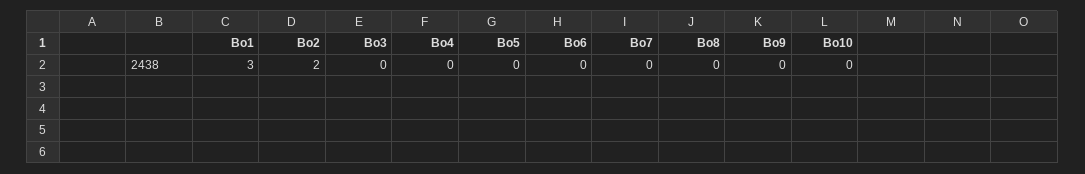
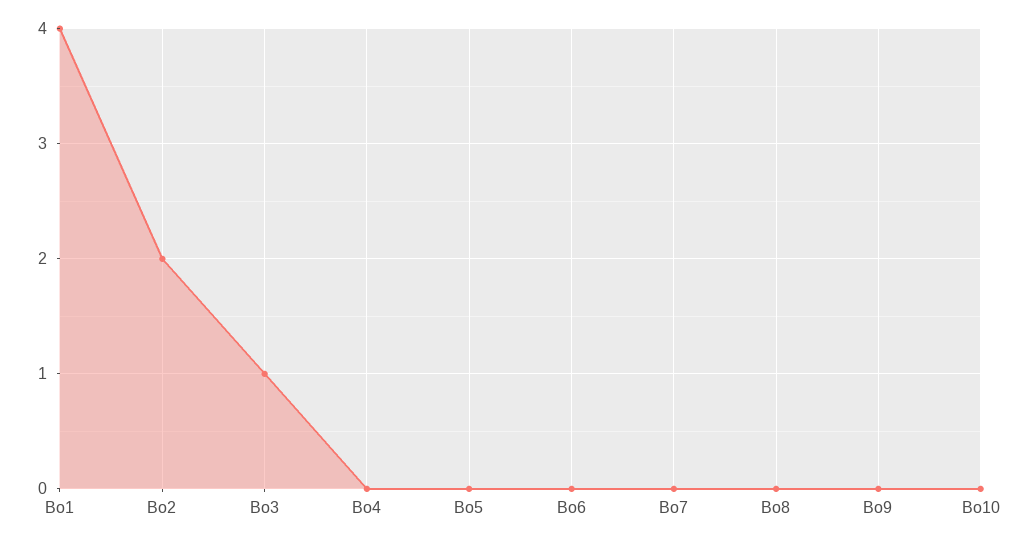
  {
-   "Bo1": 3,
+   "Bo1": 4,
    "Bo2": 2,
-   "Bo3": 0,
+   "Bo3": 1,
    "Bo4": 0,
    "Bo5": 0,
    "Bo6": 0,
    "Bo7": 0,
    "Bo8": 0,
    "Bo9": 0,
    "Bo10": 0
  }

